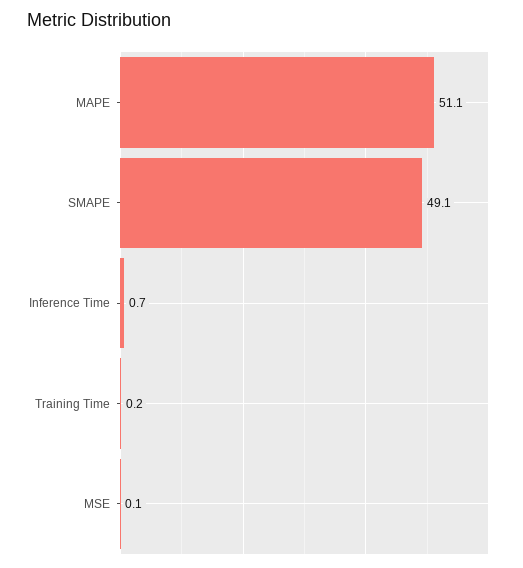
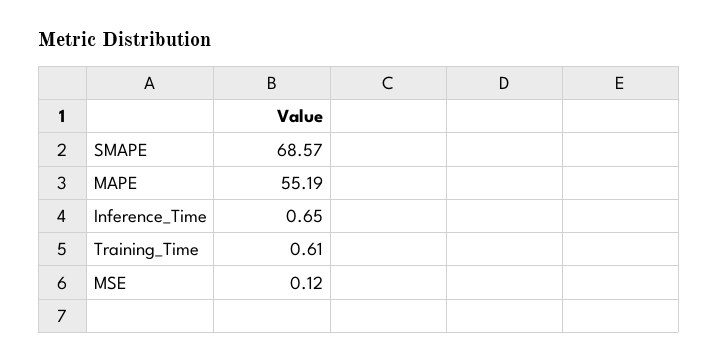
  {
-   "MAPE": 51.1,
+   "MAPE": 55.19,
-   "SMAPE": 49.1,
+   "SMAPE": 68.57,
    "Inference Time": 0.65,
-   "Training Time": 0.2,
+   "Training Time": 0.61,
    "MSE": 0.12
  }

